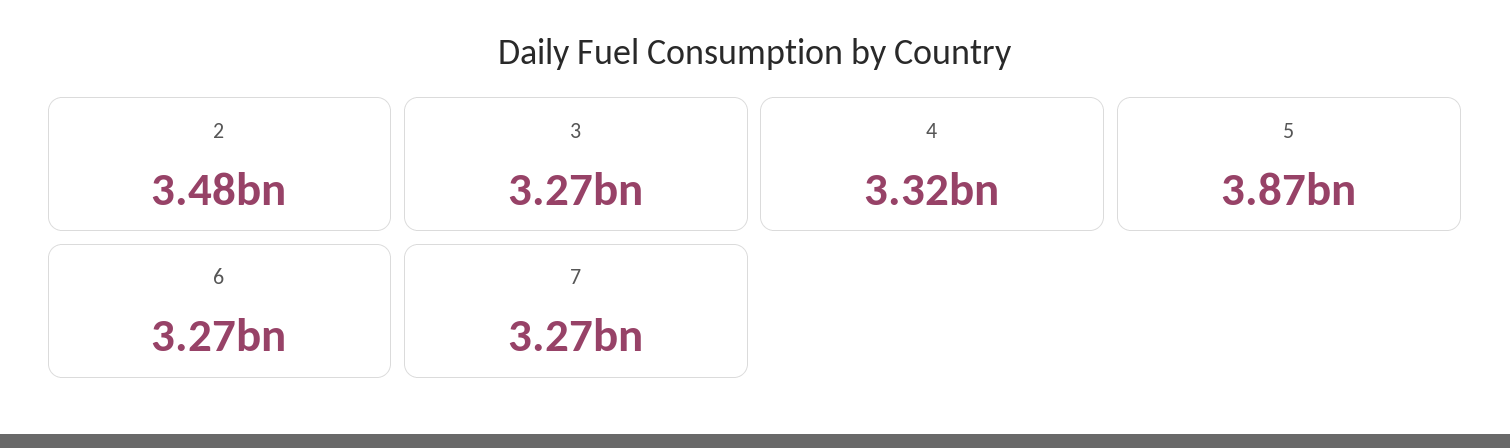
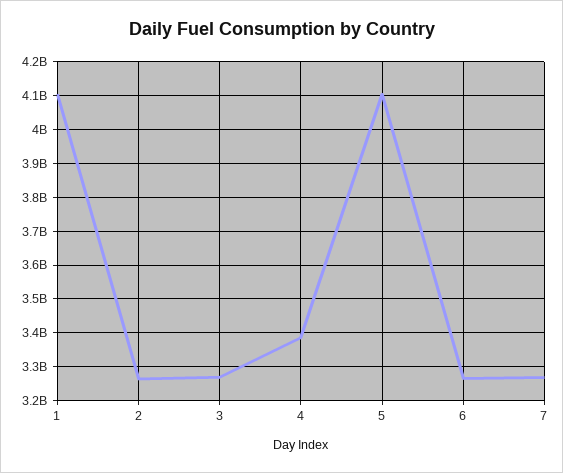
  {
-   "2": 3480000000,
+   "2": 3260000000,
    "3": 3270000000,
-   "4": 3320000000,
+   "4": 3380000000,
-   "5": 3870000000,
+   "5": 4100000000,
    "6": 3270000000,
-   "7": 3270000000
+   "7": 3270000000,
+   "1": 4100000000
  }

